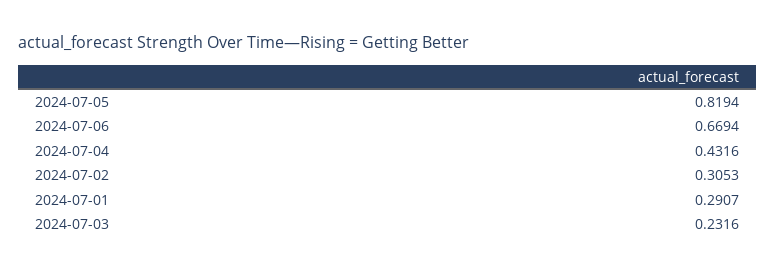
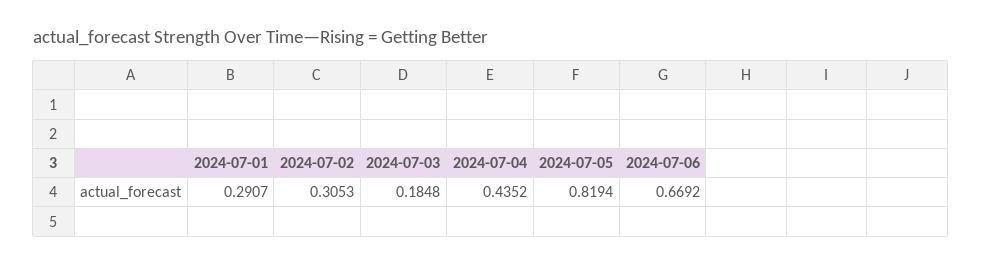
  {
    "2024-07-05": 0.8194,
-   "2024-07-06": 0.6694,
+   "2024-07-06": 0.6692,
-   "2024-07-04": 0.4316,
+   "2024-07-04": 0.4352,
    "2024-07-02": 0.3053,
    "2024-07-01": 0.2907,
-   "2024-07-03": 0.2316
+   "2024-07-03": 0.1848
  }

